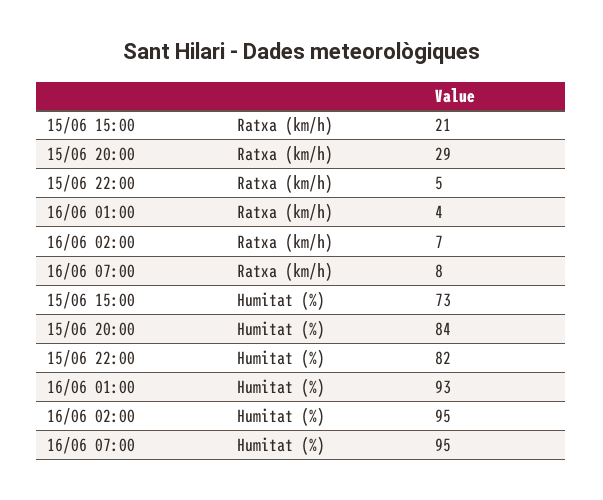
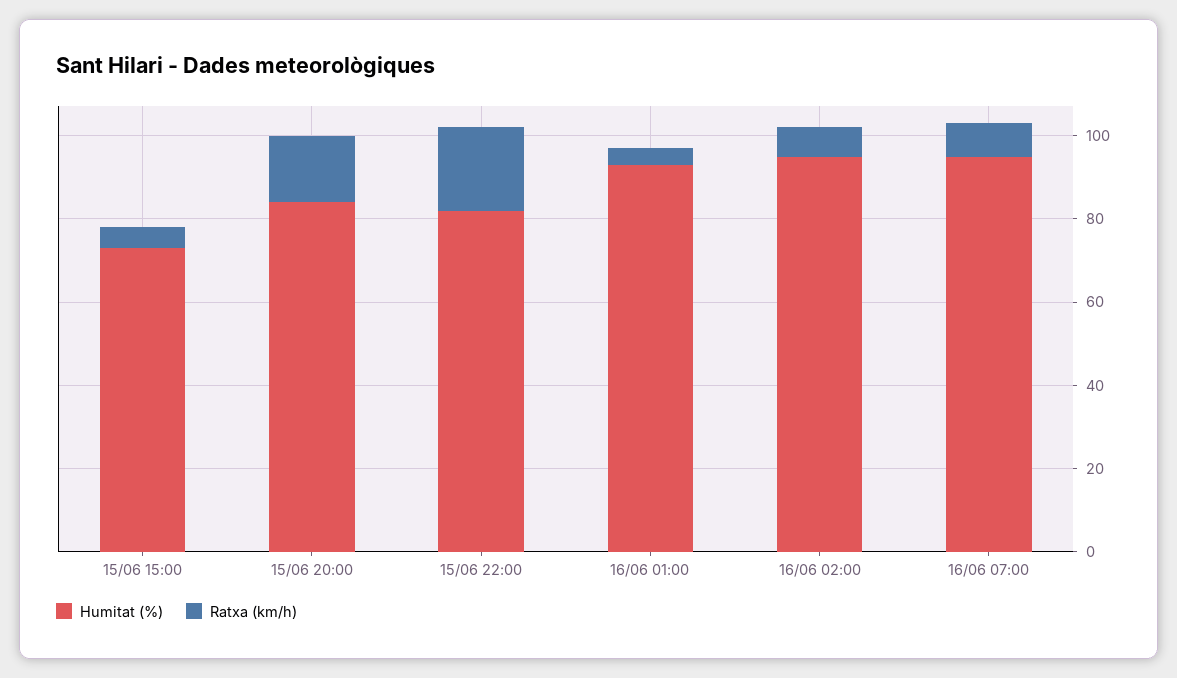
  {
    "Ratxa (km/h)": {
-     "15/06 15:00": 21,
+     "15/06 15:00": 5,
-     "15/06 20:00": 29,
+     "15/06 20:00": 15,
-     "15/06 22:00": 5,
+     "15/06 22:00": 20,
      "16/06 01:00": 4,
      "16/06 02:00": 7,
      "16/06 07:00": 8
    },
    "Humitat (%)": {
      "15/06 15:00": 73,
      "15/06 20:00": 84,
      "15/06 22:00": 82,
      "16/06 01:00": 93,
      "16/06 02:00": 95,
      "16/06 07:00": 95
    }
  }

